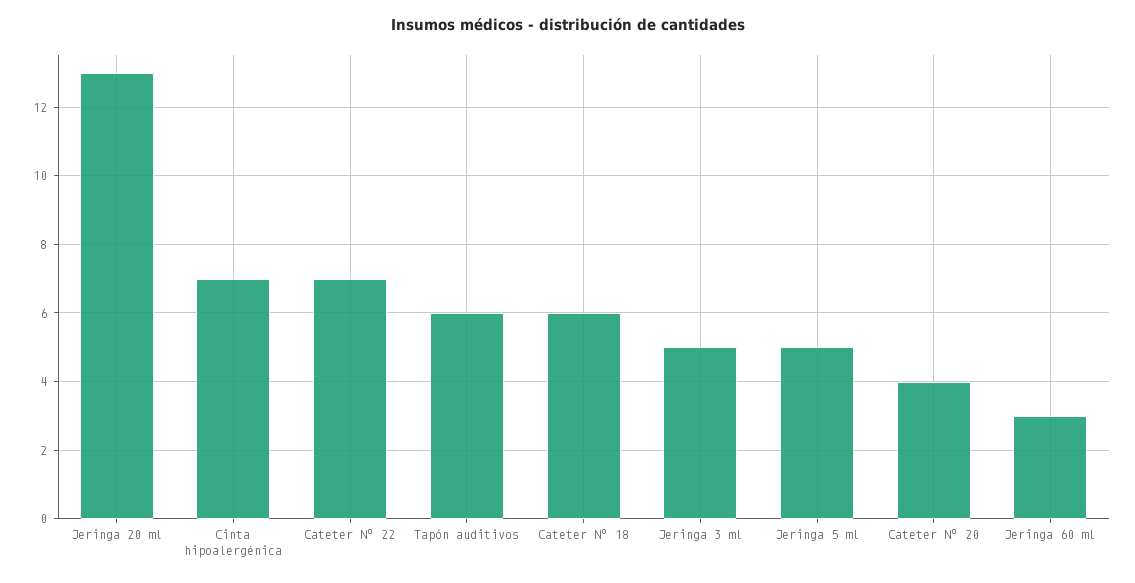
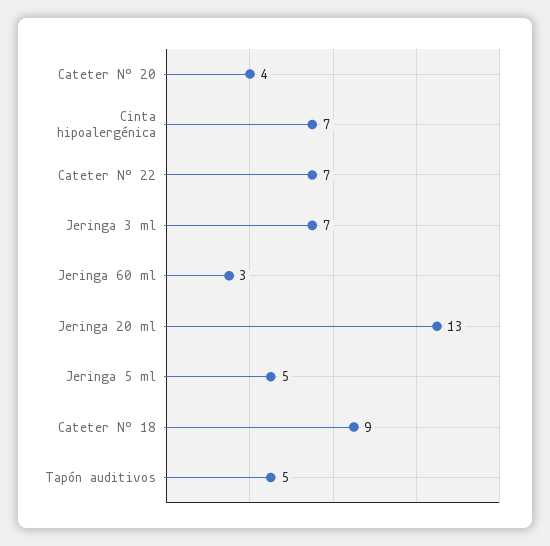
  {
    "Jeringa 20 ml": 13,
    "Cinta hipoalergénica": 7,
    "Cateter Nº 22": 7,
-   "Tapón auditivos": 6,
+   "Tapón auditivos": 5,
-   "Cateter Nº 18": 6,
+   "Cateter Nº 18": 9,
-   "Jeringa 3 ml": 5,
+   "Jeringa 3 ml": 7,
    "Jeringa 5 ml": 5,
    "Cateter Nº 20": 4,
    "Jeringa 60 ml": 3
  }

